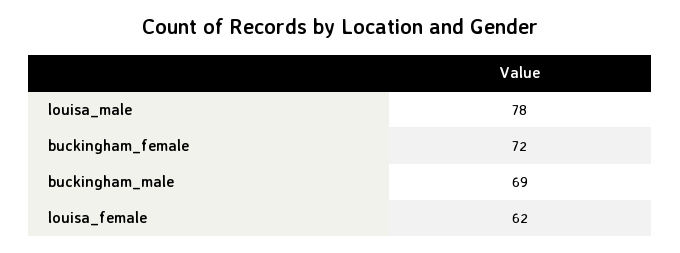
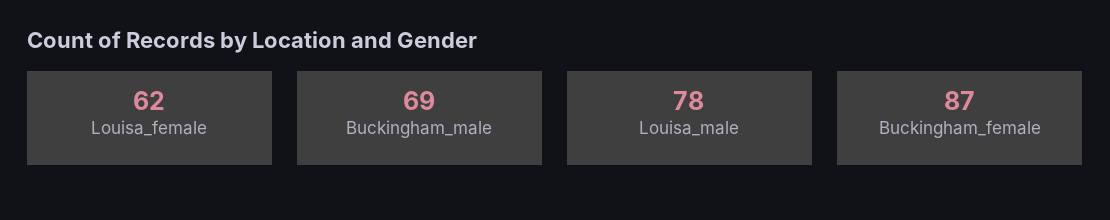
  {
    "louisa_male": 78,
-   "buckingham_female": 72,
+   "buckingham_female": 87,
    "buckingham_male": 69,
    "louisa_female": 62
  }

